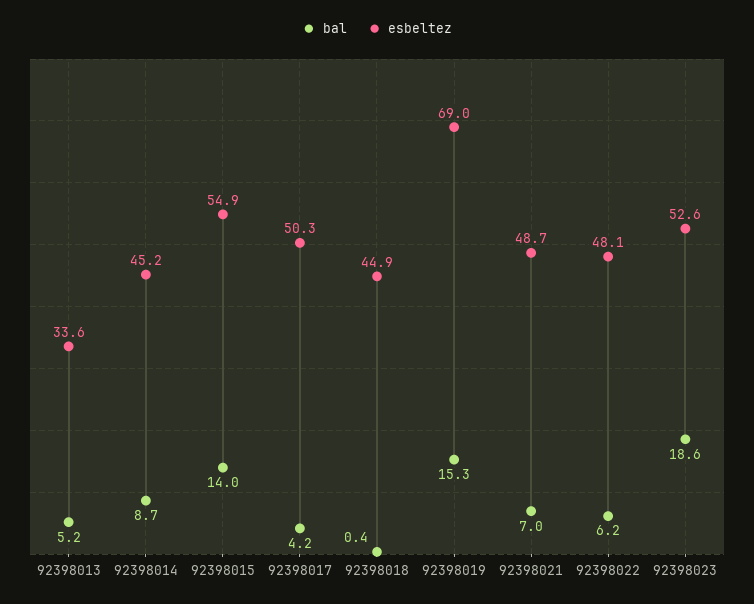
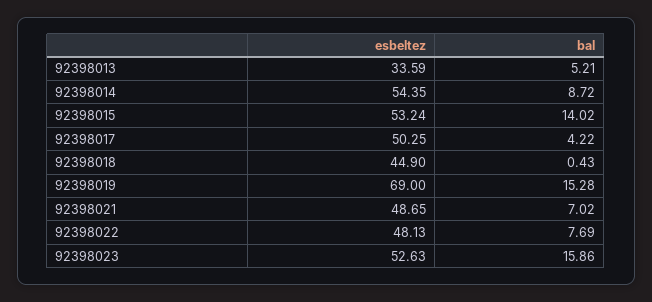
  {
    "bal": {
      "92398013": 5.21,
      "92398014": 8.72,
      "92398015": 14.02,
      "92398017": 4.22,
      "92398018": 0.43,
      "92398019": 15.28,
      "92398021": 7.02,
-     "92398022": 6.2,
+     "92398022": 7.69,
-     "92398023": 18.6
+     "92398023": 15.86
    },
    "esbeltez": {
      "92398013": 33.59,
-     "92398014": 45.2,
+     "92398014": 54.35,
-     "92398015": 54.9,
+     "92398015": 53.24,
      "92398017": 50.25,
      "92398018": 44.9,
      "92398019": 69,
      "92398021": 48.65,
      "92398022": 48.13,
      "92398023": 52.63
    }
  }

